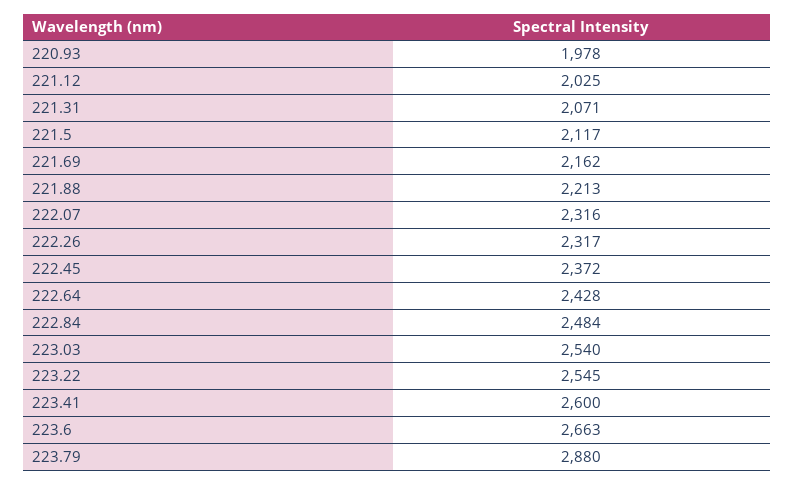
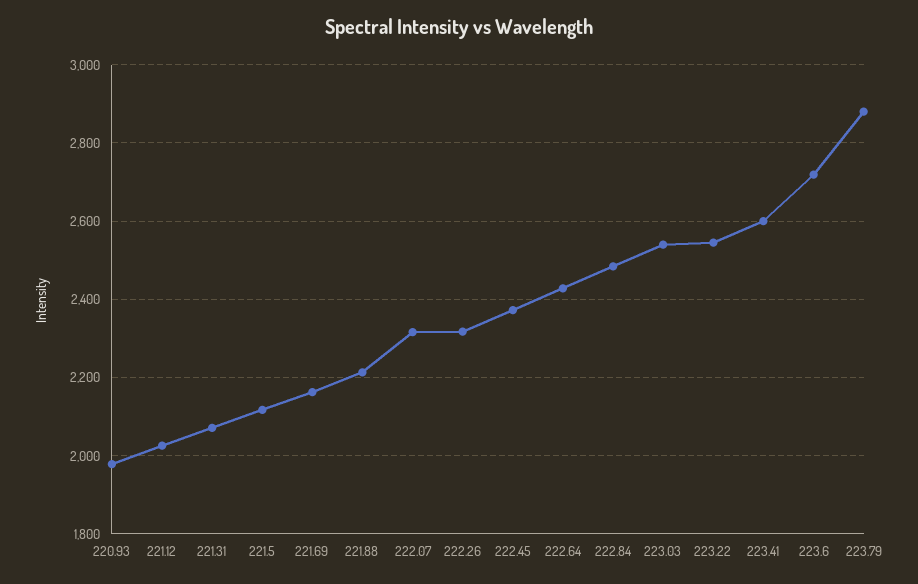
  {
    "220.93": 1978,
    "221.12": 2025,
    "221.31": 2071,
    "221.5": 2117,
    "221.69": 2162,
    "221.88": 2213,
    "222.07": 2316,
    "222.26": 2317,
    "222.45": 2372,
    "222.64": 2428,
    "222.84": 2484,
    "223.03": 2540,
    "223.22": 2545,
    "223.41": 2600,
-   "223.6": 2663,
+   "223.6": 2720,
    "223.79": 2880
  }

